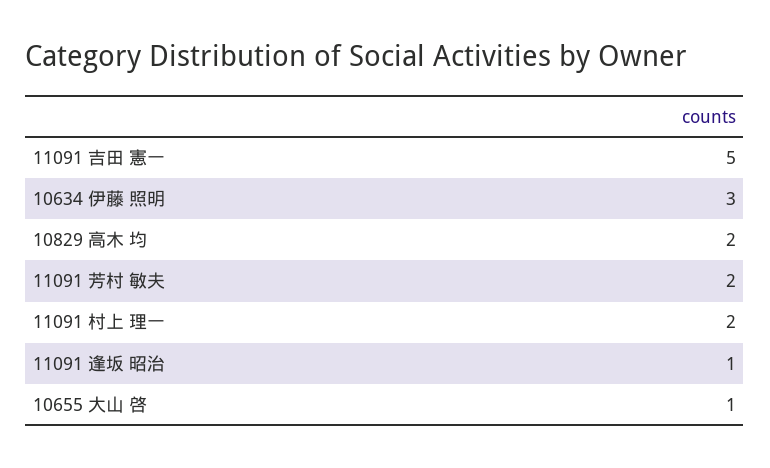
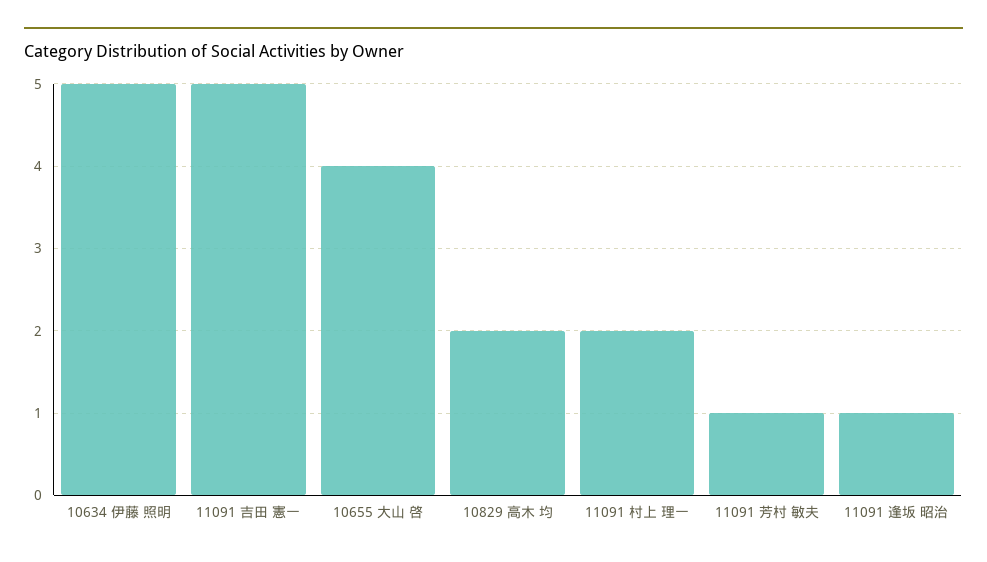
  {
    "11091 吉田 憲一": 5,
-   "10634 伊藤 照明": 3,
+   "10634 伊藤 照明": 5,
    "10829 高木 均": 2,
-   "11091 芳村 敏夫": 2,
+   "11091 芳村 敏夫": 1,
    "11091 村上 理一": 2,
    "11091 逢坂 昭治": 1,
-   "10655 大山 啓": 1
+   "10655 大山 啓": 4
  }

